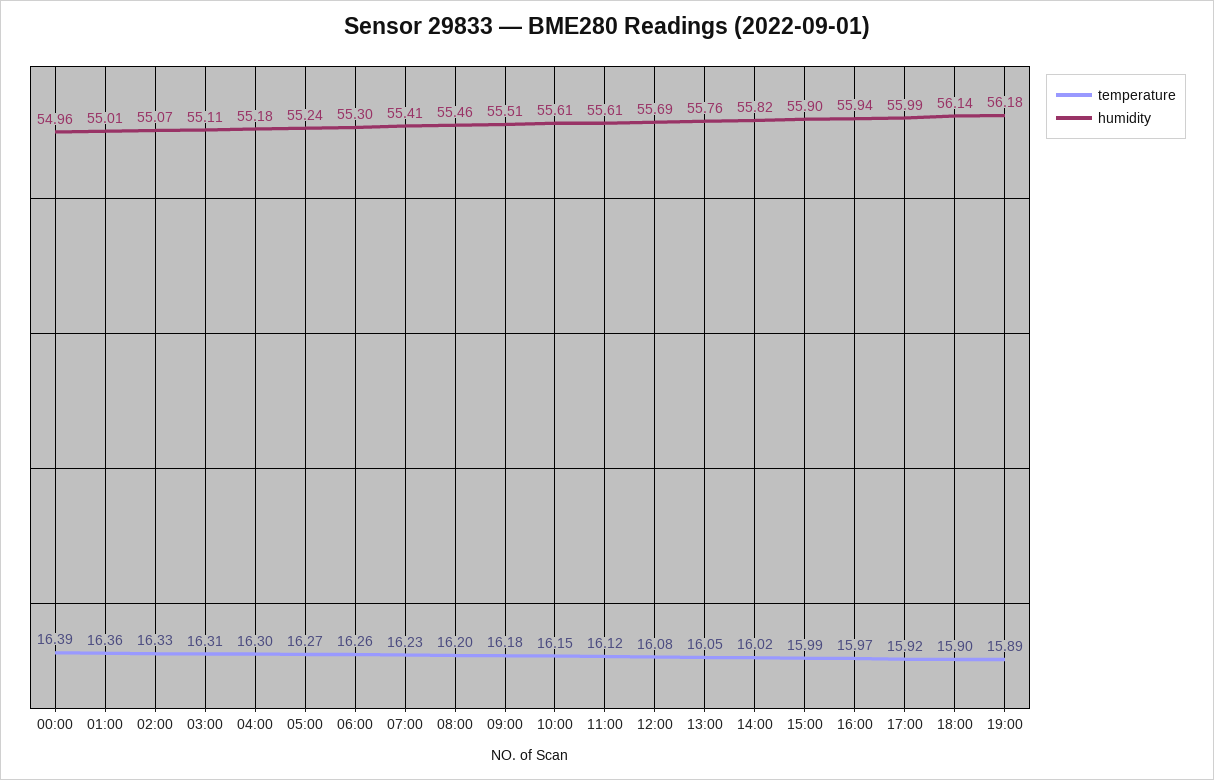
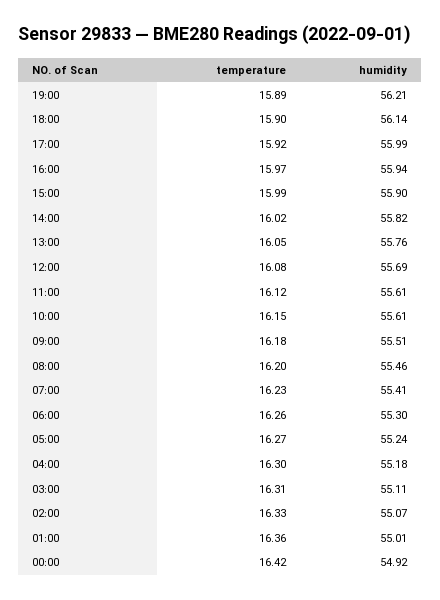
  {
    "temperature": {
-     "00:00": 16.39,
+     "00:00": 16.42,
      "01:00": 16.36,
      "02:00": 16.33,
      "03:00": 16.31,
      "04:00": 16.3,
      "05:00": 16.27,
      "06:00": 16.26,
      "07:00": 16.23,
      "08:00": 16.2,
      "09:00": 16.18,
      "10:00": 16.15,
      "11:00": 16.12,
      "12:00": 16.08,
      "13:00": 16.05,
      "14:00": 16.02,
      "15:00": 15.99,
      "16:00": 15.97,
      "17:00": 15.92,
      "18:00": 15.9,
      "19:00": 15.89
    },
    "humidity": {
-     "00:00": 54.96,
+     "00:00": 54.92,
      "01:00": 55.01,
      "02:00": 55.07,
      "03:00": 55.11,
      "04:00": 55.18,
      "05:00": 55.24,
      "06:00": 55.3,
      "07:00": 55.41,
      "08:00": 55.46,
      "09:00": 55.51,
      "10:00": 55.61,
      "11:00": 55.61,
      "12:00": 55.69,
      "13:00": 55.76,
      "14:00": 55.82,
      "15:00": 55.9,
      "16:00": 55.94,
      "17:00": 55.99,
      "18:00": 56.14,
-     "19:00": 56.18
+     "19:00": 56.21
    }
  }

